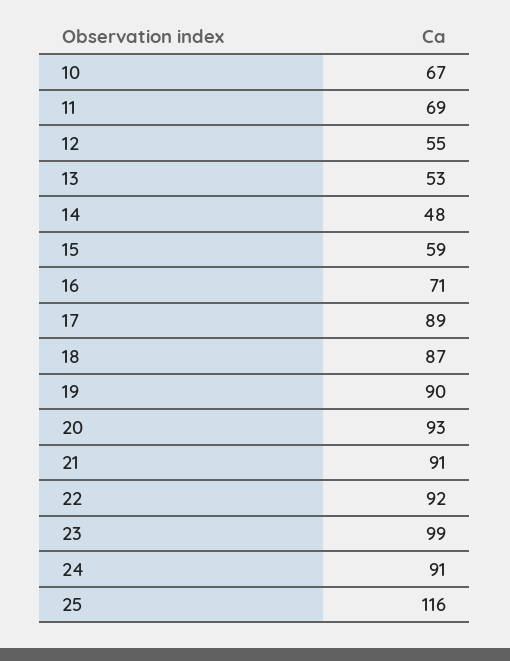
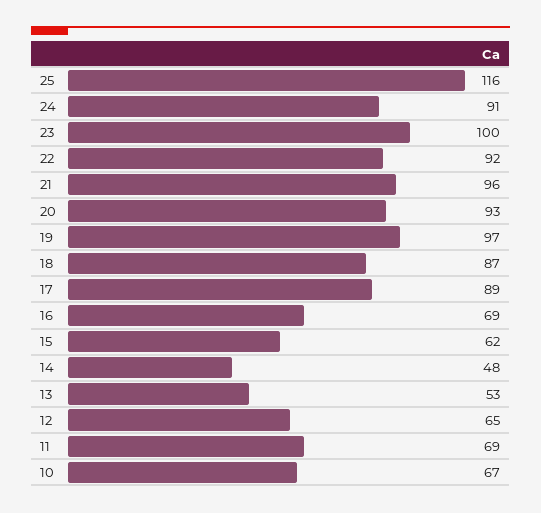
  {
    "10": 67,
    "11": 69,
-   "12": 55,
+   "12": 65,
    "13": 53,
    "14": 48,
-   "15": 59,
+   "15": 62,
-   "16": 71,
+   "16": 69,
    "17": 89,
    "18": 87,
-   "19": 90,
+   "19": 97,
    "20": 93,
-   "21": 91,
+   "21": 96,
    "22": 92,
-   "23": 99,
+   "23": 100,
    "24": 91,
    "25": 116
  }

